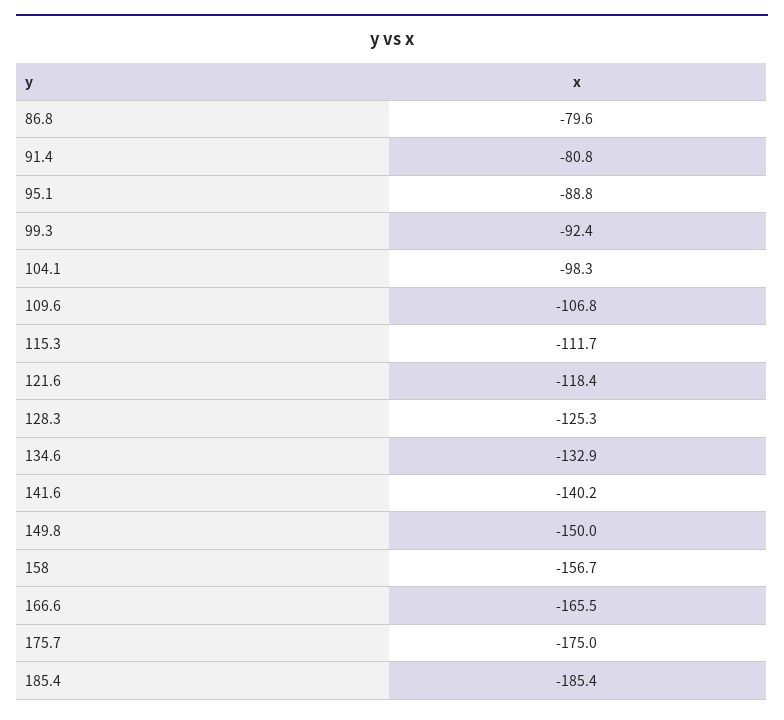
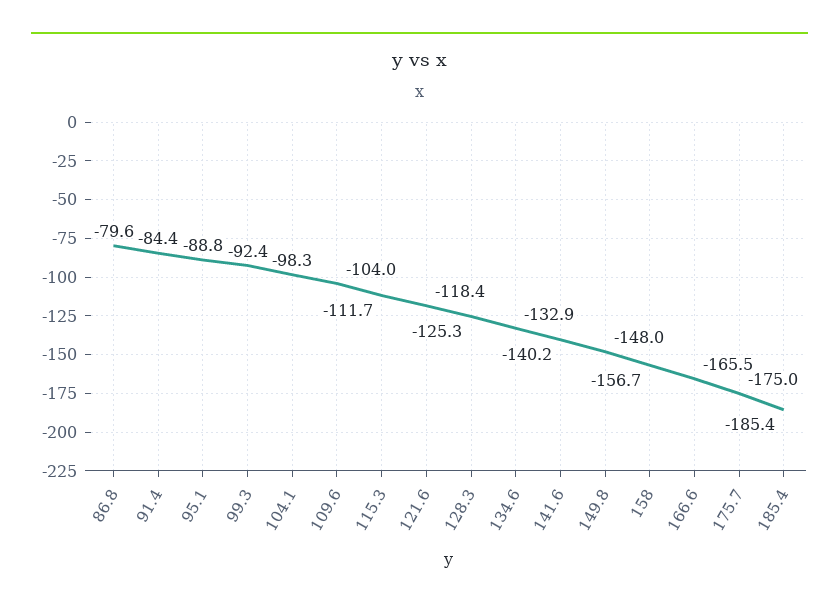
  {
    "86.8": -79.6,
-   "91.4": -80.8,
+   "91.4": -84.4,
    "95.1": -88.8,
    "99.3": -92.4,
    "104.1": -98.3,
-   "109.6": -106.8,
+   "109.6": -104,
    "115.3": -111.7,
    "121.6": -118.4,
    "128.3": -125.3,
    "134.6": -132.9,
    "141.6": -140.2,
-   "149.8": -150,
+   "149.8": -148,
    "158": -156.7,
    "166.6": -165.5,
    "175.7": -175,
    "185.4": -185.4
  }

